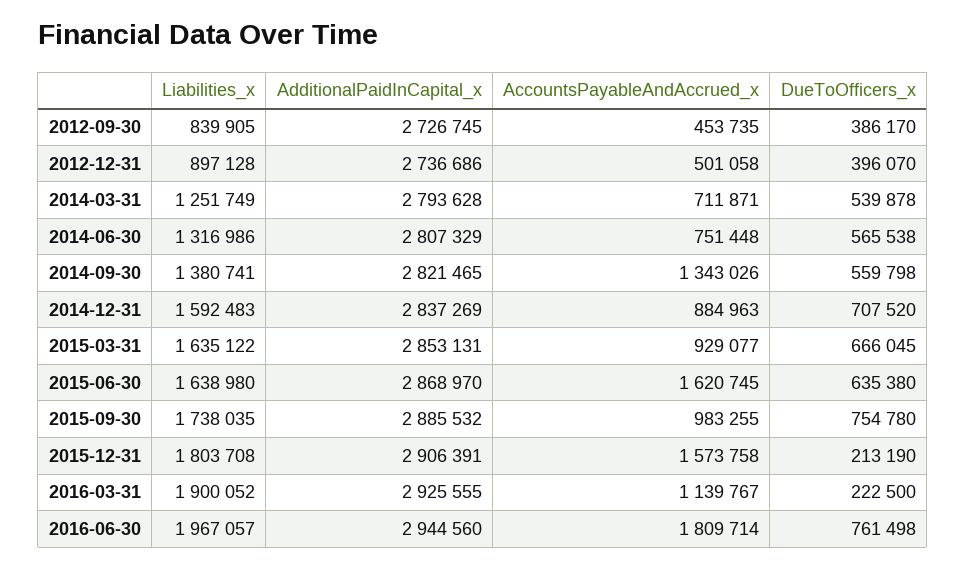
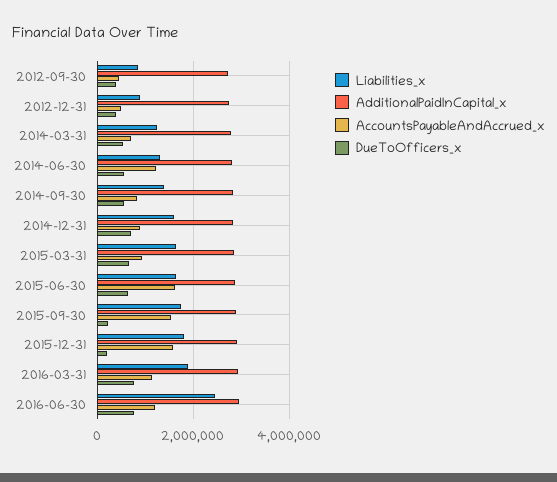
  {
    "Liabilities_x": {
      "2012-09-30": 839905,
      "2012-12-31": 897128,
      "2014-03-31": 1251749,
      "2014-06-30": 1316986,
      "2014-09-30": 1380741,
      "2014-12-31": 1592483,
      "2015-03-31": 1635122,
      "2015-06-30": 1638980,
      "2015-09-30": 1738035,
      "2015-12-31": 1803708,
      "2016-03-31": 1900052,
-     "2016-06-30": 1967057
+     "2016-06-30": 2400000
    },
    "AdditionalPaidInCapital_x": {
      "2012-09-30": 2726745,
      "2012-12-31": 2736686,
      "2014-03-31": 2793628,
      "2014-06-30": 2807329,
      "2014-09-30": 2821465,
      "2014-12-31": 2837269,
      "2015-03-31": 2853131,
      "2015-06-30": 2868970,
      "2015-09-30": 2885532,
      "2015-12-31": 2906391,
      "2016-03-31": 2925555,
      "2016-06-30": 2944560
    },
    "AccountsPayableAndAccrued_x": {
      "2012-09-30": 453735,
      "2012-12-31": 501058,
      "2014-03-31": 711871,
-     "2014-06-30": 751448,
+     "2014-06-30": 1200000,
-     "2014-09-30": 1343026,
+     "2014-09-30": 800000,
      "2014-12-31": 884963,
      "2015-03-31": 929077,
      "2015-06-30": 1620745,
-     "2015-09-30": 983255,
+     "2015-09-30": 1600000,
      "2015-12-31": 1573758,
      "2016-03-31": 1139767,
-     "2016-06-30": 1809714
+     "2016-06-30": 1200000
    },
    "DueToOfficers_x": {
      "2012-09-30": 386170,
      "2012-12-31": 396070,
      "2014-03-31": 539878,
      "2014-06-30": 565538,
      "2014-09-30": 559798,
      "2014-12-31": 707520,
      "2015-03-31": 666045,
      "2015-06-30": 635380,
-     "2015-09-30": 754780,
+     "2015-09-30": 200000,
      "2015-12-31": 213190,
-     "2016-03-31": 222500,
+     "2016-03-31": 800000,
      "2016-06-30": 761498
    }
  }

